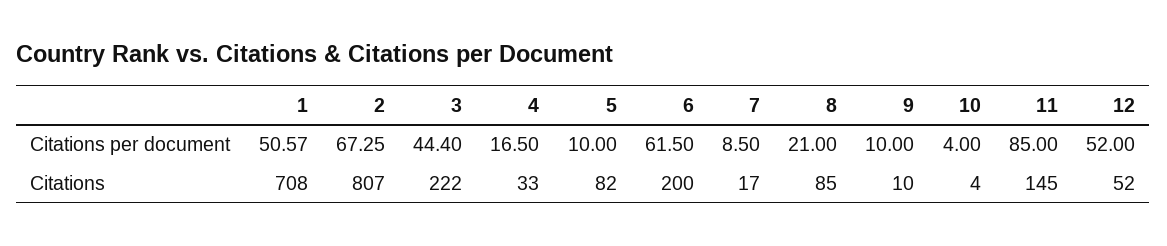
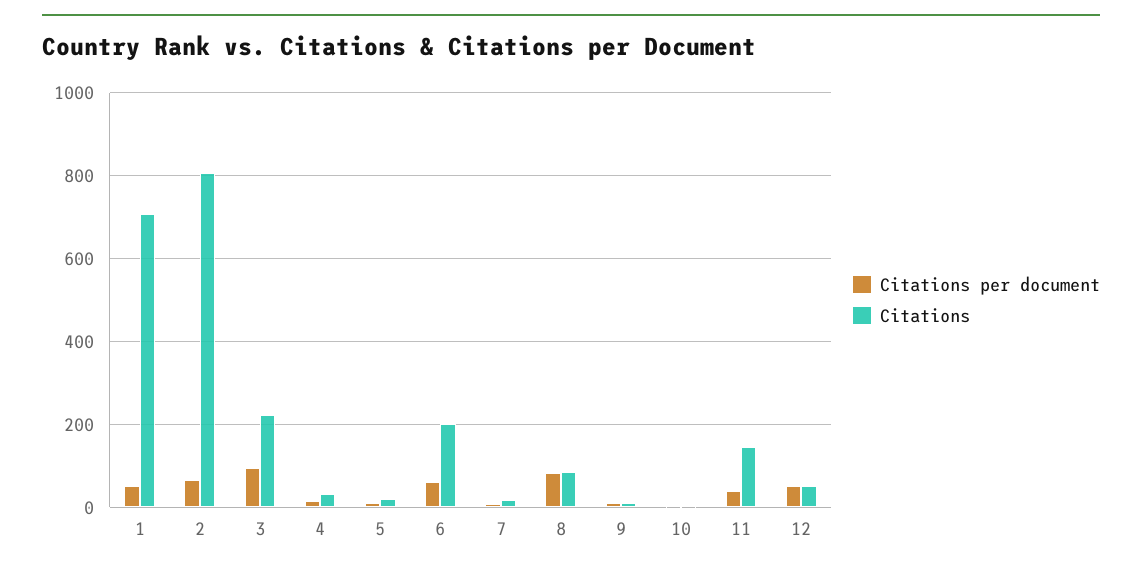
  {
    "Citations per document": {
      "1": 50.57,
      "2": 67.25,
-     "3": 44.4,
+     "3": 100,
      "4": 16.5,
      "5": 10,
      "6": 61.5,
      "7": 8.5,
-     "8": 21,
+     "8": 80,
      "9": 10,
      "10": 4,
-     "11": 85,
+     "11": 40,
      "12": 52
    },
    "Citations": {
      "1": 708,
      "2": 807,
      "3": 222,
      "4": 33,
-     "5": 82,
+     "5": 20,
      "6": 200,
      "7": 17,
      "8": 85,
      "9": 10,
      "10": 4,
      "11": 145,
      "12": 52
    }
  }

